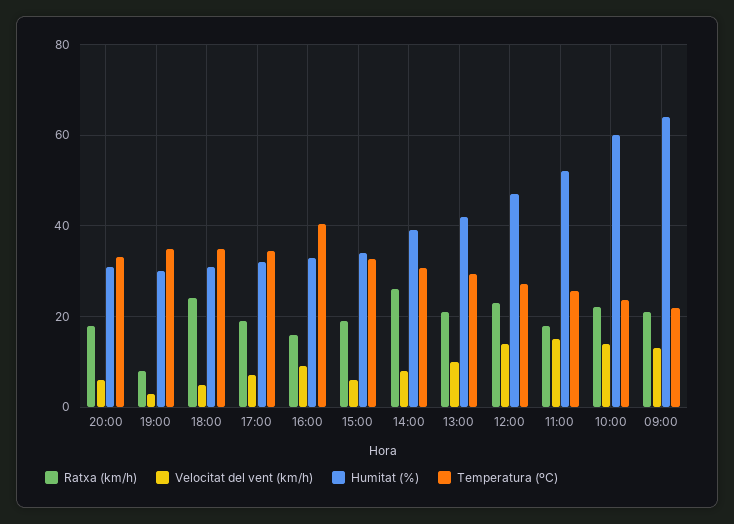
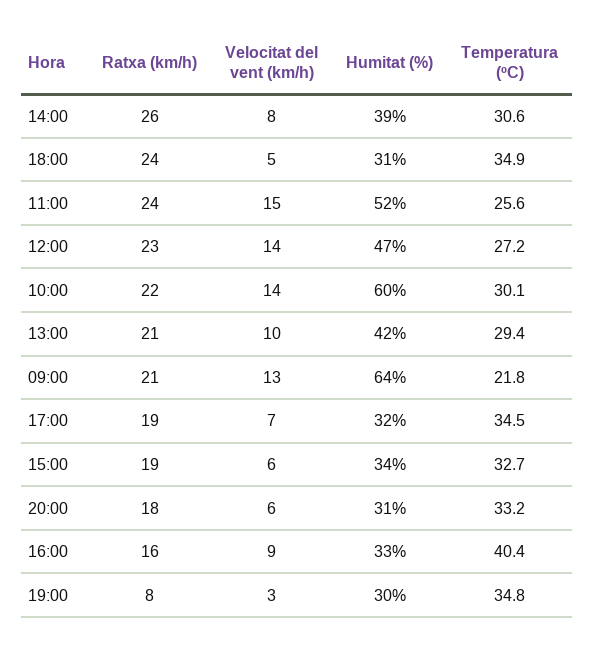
  {
    "Ratxa (km/h)": {
      "20:00": 18,
      "19:00": 8,
      "18:00": 24,
      "17:00": 19,
      "16:00": 16,
      "15:00": 19,
      "14:00": 26,
      "13:00": 21,
      "12:00": 23,
-     "11:00": 18,
+     "11:00": 24,
      "10:00": 22,
      "09:00": 21
    },
    "Velocitat del vent (km/h)": {
      "20:00": 6,
      "19:00": 3,
      "18:00": 5,
      "17:00": 7,
      "16:00": 9,
      "15:00": 6,
      "14:00": 8,
      "13:00": 10,
      "12:00": 14,
      "11:00": 15,
      "10:00": 14,
      "09:00": 13
    },
    "Humitat (%)": {
      "20:00": 31,
      "19:00": 30,
      "18:00": 31,
      "17:00": 32,
      "16:00": 33,
      "15:00": 34,
      "14:00": 39,
      "13:00": 42,
      "12:00": 47,
      "11:00": 52,
      "10:00": 60,
      "09:00": 64
    },
    "Temperatura (ºC)": {
      "20:00": 33.2,
      "19:00": 34.8,
      "18:00": 34.9,
      "17:00": 34.5,
      "16:00": 40.4,
      "15:00": 32.7,
      "14:00": 30.6,
      "13:00": 29.4,
      "12:00": 27.2,
      "11:00": 25.6,
-     "10:00": 24,
+     "10:00": 30.1,
      "09:00": 21.8
    }
  }

